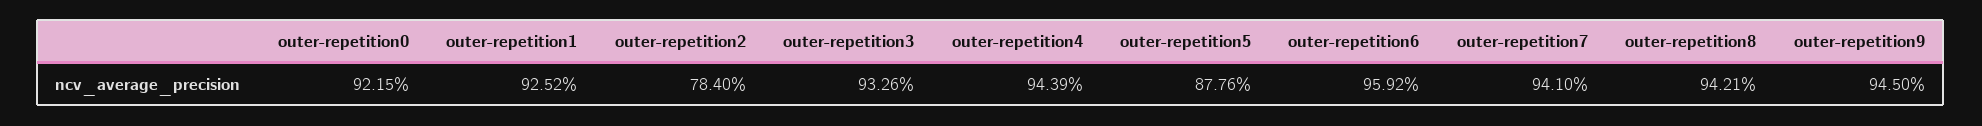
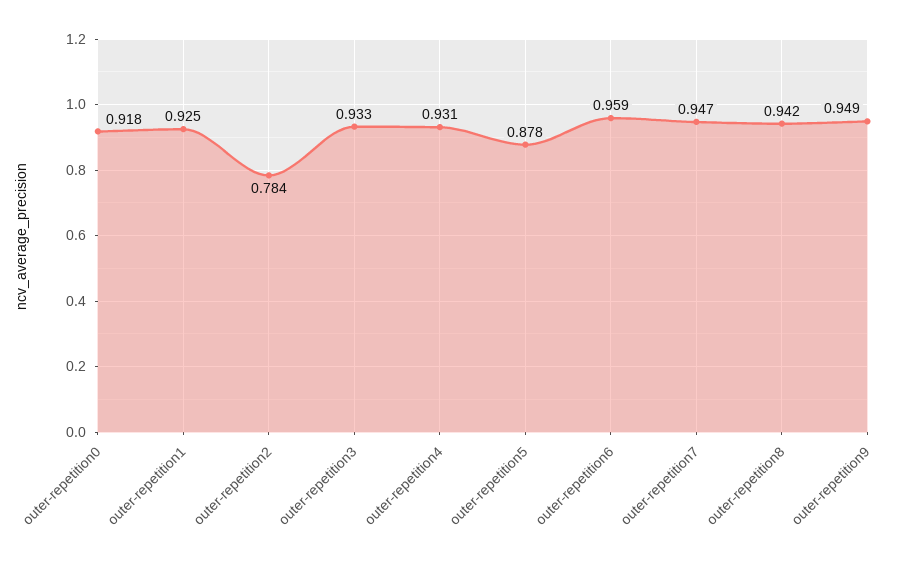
  {
-   "outer-repetition0": 0.9215,
+   "outer-repetition0": 0.918,
    "outer-repetition1": 0.9252,
    "outer-repetition2": 0.784,
    "outer-repetition3": 0.9326,
-   "outer-repetition4": 0.9439,
+   "outer-repetition4": 0.931,
    "outer-repetition5": 0.8776,
    "outer-repetition6": 0.9592,
-   "outer-repetition7": 0.941,
+   "outer-repetition7": 0.947,
    "outer-repetition8": 0.9421,
-   "outer-repetition9": 0.945
+   "outer-repetition9": 0.949
  }

